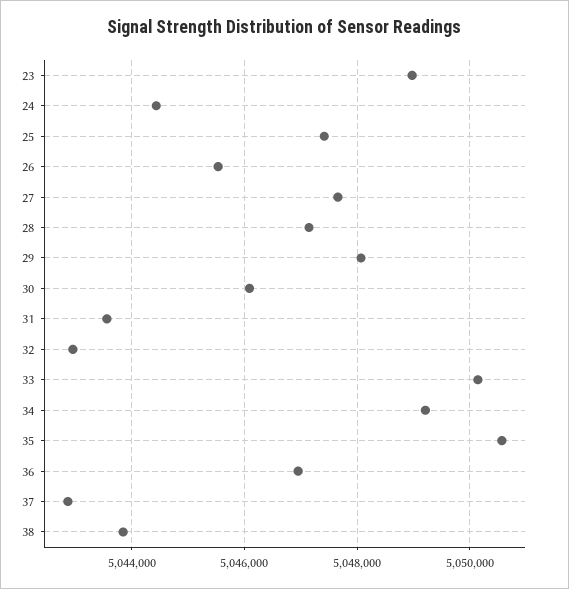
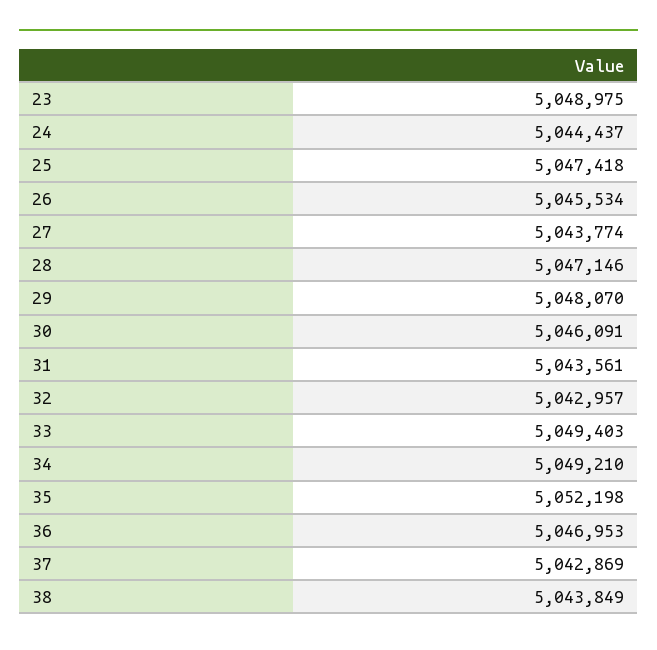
  {
    "23": 5048975,
    "24": 5044437,
    "25": 5047418,
    "26": 5045534,
-   "27": 5047600,
+   "27": 5043774,
    "28": 5047146,
    "29": 5048070,
    "30": 5046091,
    "31": 5043561,
    "32": 5042957,
-   "33": 5050200,
+   "33": 5049403,
    "34": 5049210,
-   "35": 5050600,
+   "35": 5052198,
    "36": 5046953,
    "37": 5042869,
    "38": 5043849
  }

